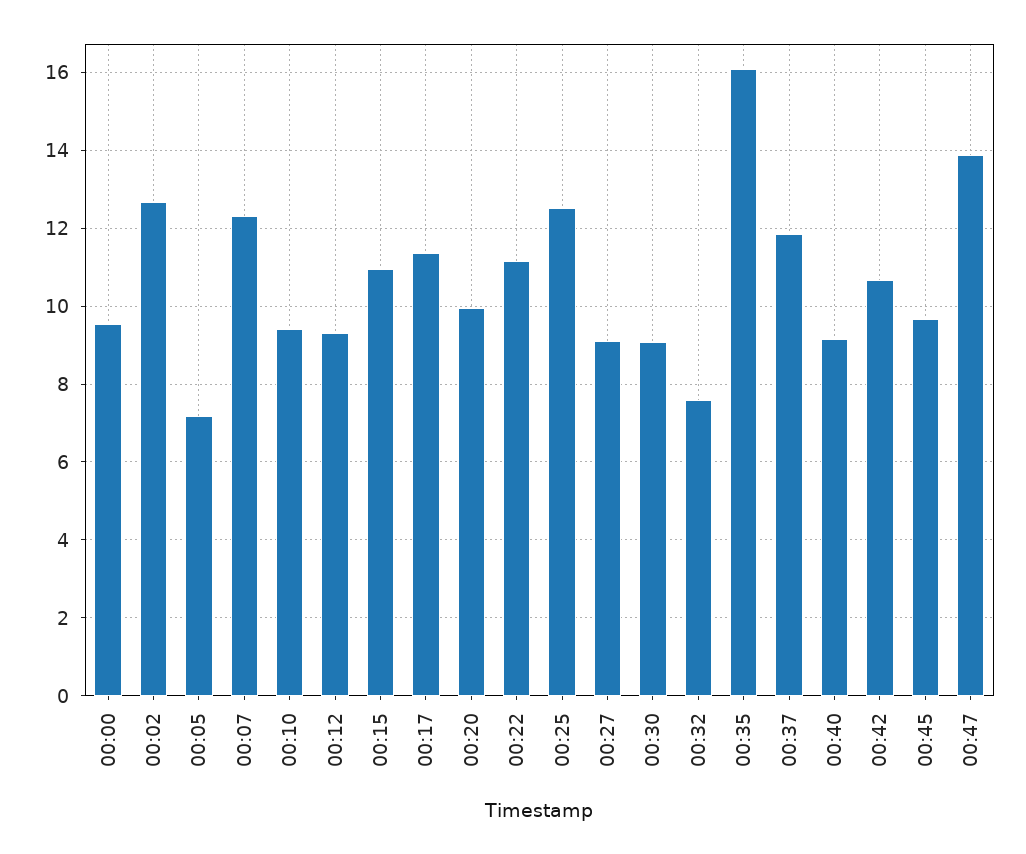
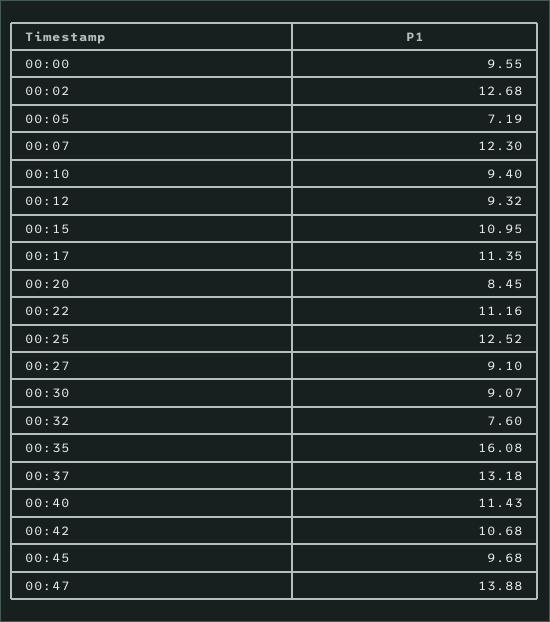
  {
    "00:00": 9.55,
    "00:02": 12.68,
    "00:05": 7.19,
    "00:07": 12.3,
    "00:10": 9.4,
    "00:12": 9.32,
    "00:15": 10.95,
    "00:17": 11.35,
-   "00:20": 10,
+   "00:20": 8.45,
    "00:22": 11.16,
    "00:25": 12.52,
    "00:27": 9.1,
    "00:30": 9.07,
    "00:32": 7.6,
    "00:35": 16.08,
-   "00:37": 11.8,
+   "00:37": 13.18,
-   "00:40": 9.2,
+   "00:40": 11.43,
    "00:42": 10.68,
    "00:45": 9.68,
    "00:47": 13.88
  }

